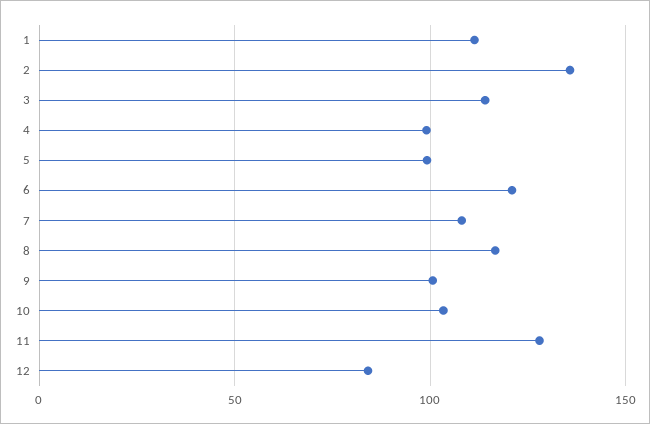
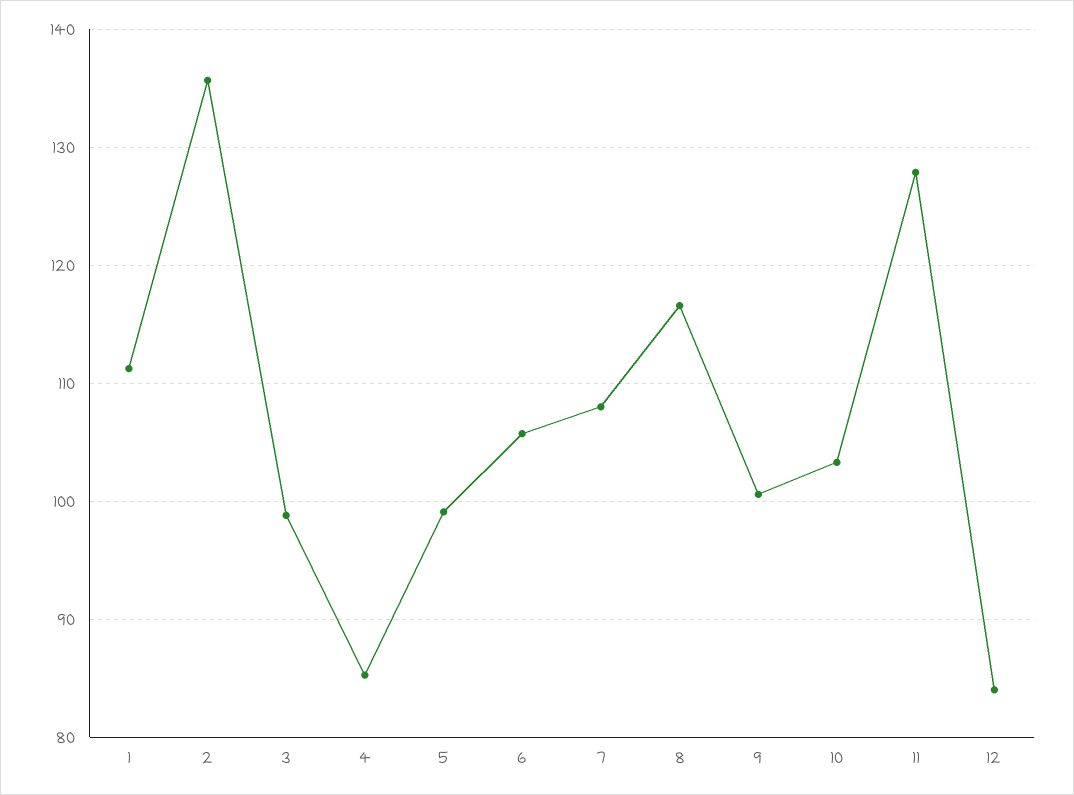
  {
    "1": 111,
    "2": 136,
-   "3": 115,
+   "3": 99,
-   "4": 100,
+   "4": 85,
    "5": 99,
-   "6": 120,
+   "6": 106,
    "7": 108,
    "8": 117,
    "9": 101,
    "10": 103,
    "11": 128,
    "12": 84
  }

